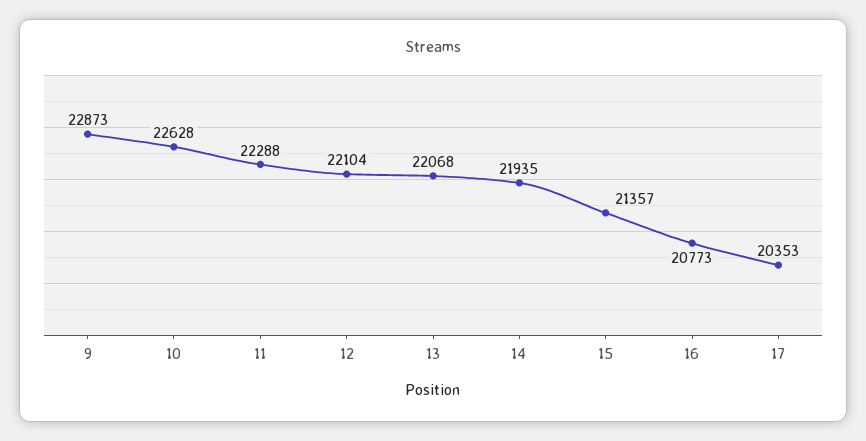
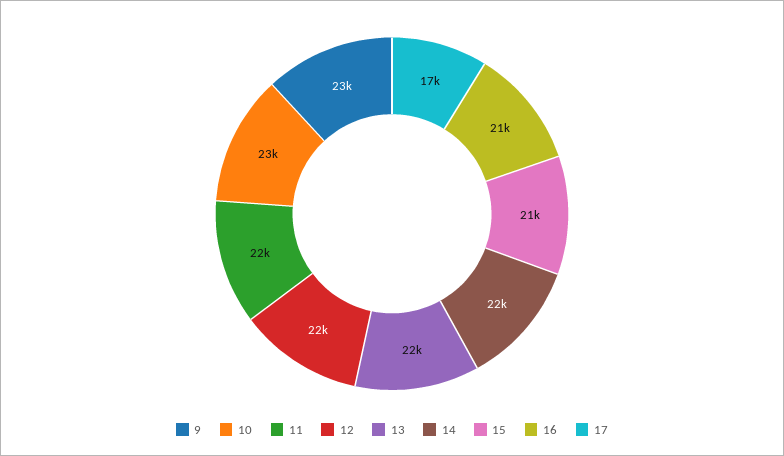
  {
    "9": 22873,
    "10": 22628,
    "11": 22288,
    "12": 22104,
    "13": 22068,
    "14": 21935,
    "15": 21357,
    "16": 20773,
-   "17": 20353
+   "17": 17000
  }

